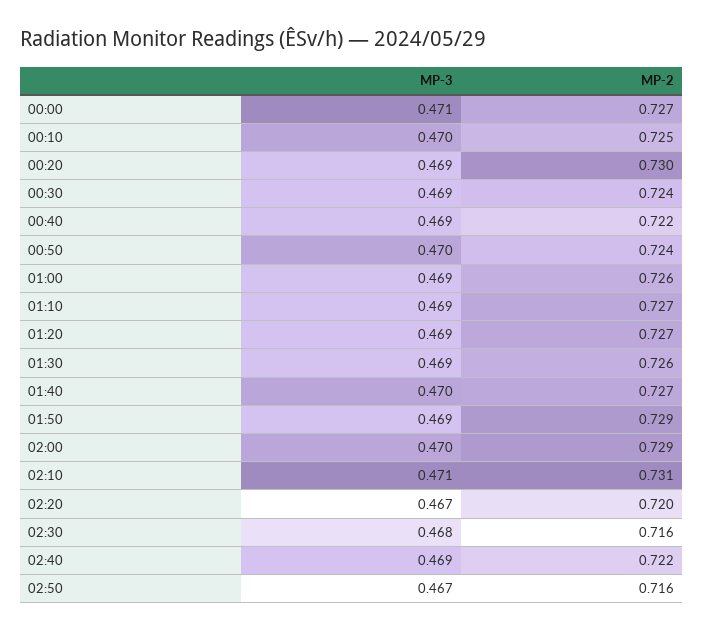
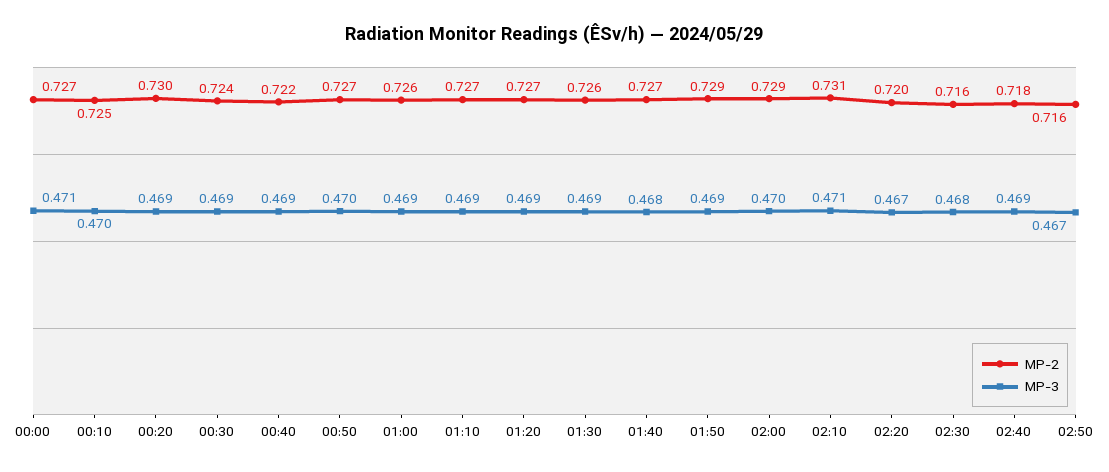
  {
    "MP-3": {
      "00:00": 0.471,
      "00:10": 0.47,
      "00:20": 0.469,
      "00:30": 0.469,
      "00:40": 0.469,
      "00:50": 0.47,
      "01:00": 0.469,
      "01:10": 0.469,
      "01:20": 0.469,
      "01:30": 0.469,
-     "01:40": 0.47,
+     "01:40": 0.468,
      "01:50": 0.469,
      "02:00": 0.47,
      "02:10": 0.471,
      "02:20": 0.467,
      "02:30": 0.468,
      "02:40": 0.469,
      "02:50": 0.467
    },
    "MP-2": {
      "00:00": 0.727,
      "00:10": 0.725,
      "00:20": 0.73,
      "00:30": 0.724,
      "00:40": 0.722,
-     "00:50": 0.724,
+     "00:50": 0.727,
      "01:00": 0.726,
      "01:10": 0.727,
      "01:20": 0.727,
      "01:30": 0.726,
      "01:40": 0.727,
      "01:50": 0.729,
      "02:00": 0.729,
      "02:10": 0.731,
      "02:20": 0.72,
      "02:30": 0.716,
-     "02:40": 0.722,
+     "02:40": 0.718,
      "02:50": 0.716
    }
  }

